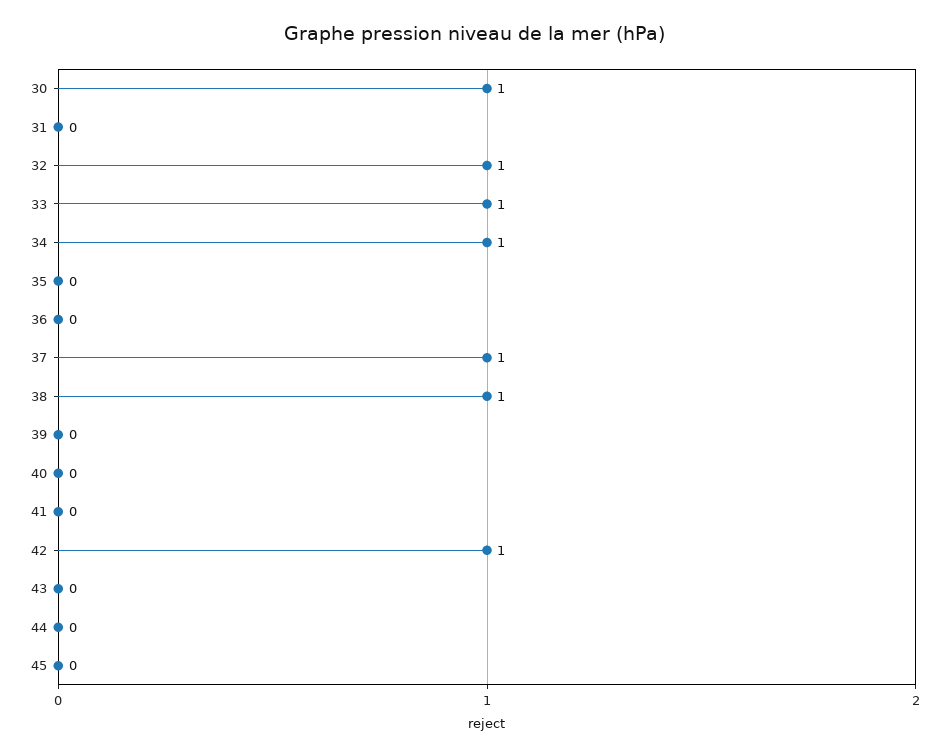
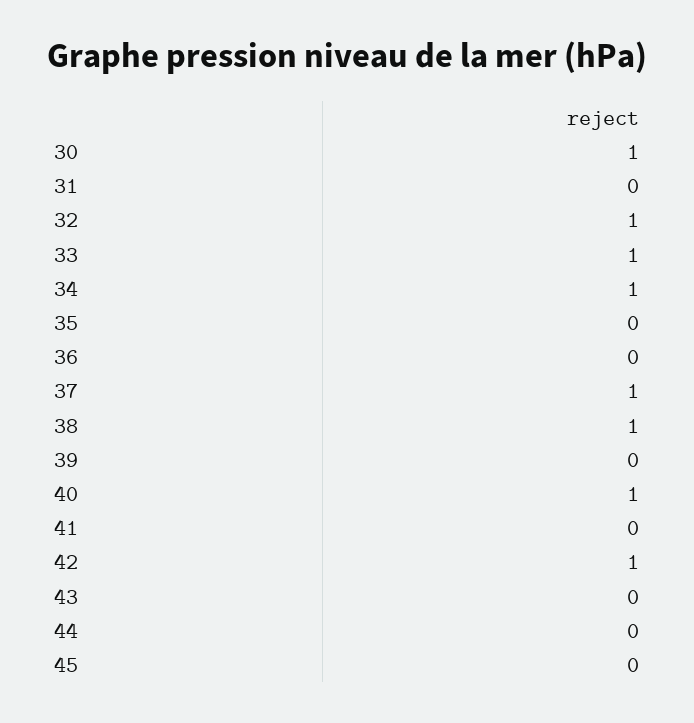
  {
    "30": 1,
    "31": 0,
    "32": 1,
    "33": 1,
    "34": 1,
    "35": 0,
    "36": 0,
    "37": 1,
    "38": 1,
    "39": 0,
-   "40": 0,
+   "40": 1,
    "41": 0,
    "42": 1,
    "43": 0,
    "44": 0,
    "45": 0
  }

